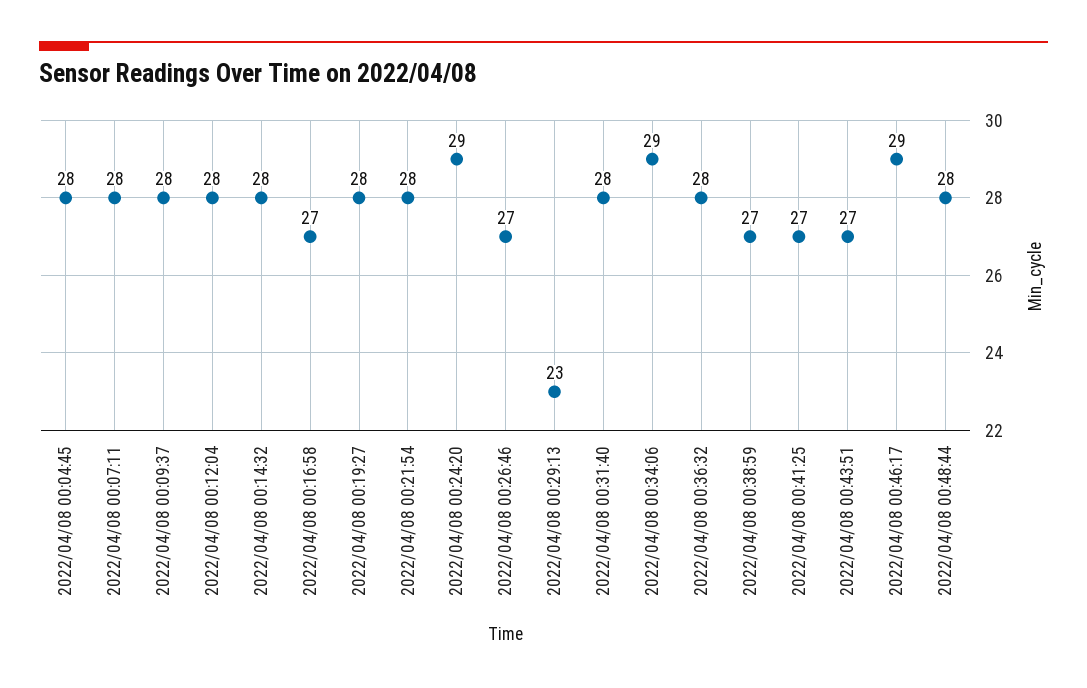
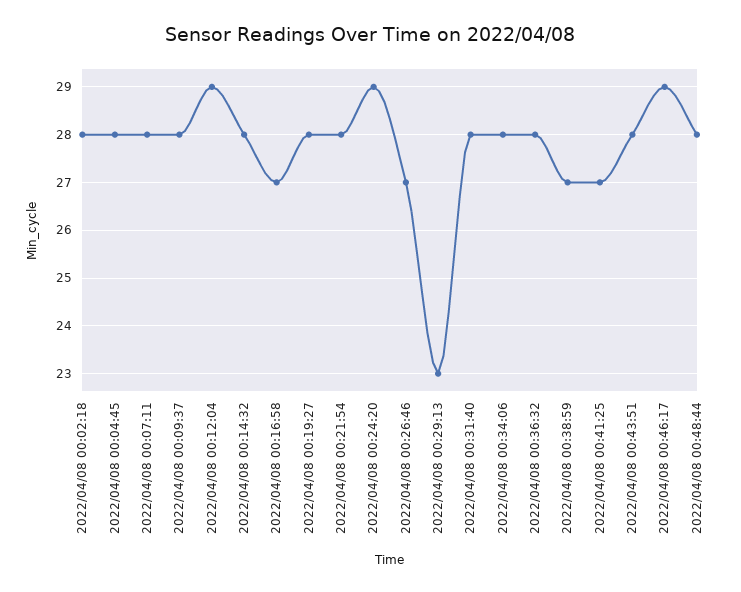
  {
    "2022/04/08 00:04:45": 28,
    "2022/04/08 00:07:11": 28,
    "2022/04/08 00:09:37": 28,
-   "2022/04/08 00:12:04": 28,
+   "2022/04/08 00:12:04": 29,
    "2022/04/08 00:14:32": 28,
    "2022/04/08 00:16:58": 27,
    "2022/04/08 00:19:27": 28,
    "2022/04/08 00:21:54": 28,
    "2022/04/08 00:24:20": 29,
    "2022/04/08 00:26:46": 27,
    "2022/04/08 00:29:13": 23,
    "2022/04/08 00:31:40": 28,
-   "2022/04/08 00:34:06": 29,
+   "2022/04/08 00:34:06": 28,
    "2022/04/08 00:36:32": 28,
    "2022/04/08 00:38:59": 27,
    "2022/04/08 00:41:25": 27,
-   "2022/04/08 00:43:51": 27,
+   "2022/04/08 00:43:51": 28,
    "2022/04/08 00:46:17": 29,
-   "2022/04/08 00:48:44": 28
+   "2022/04/08 00:48:44": 28,
+   "2022/04/08 00:02:18": 28
  }

